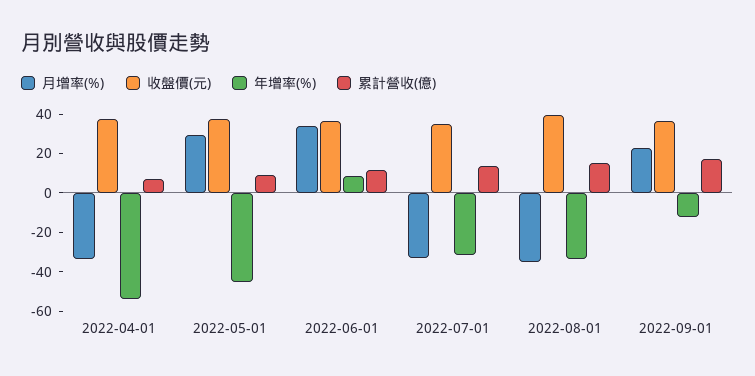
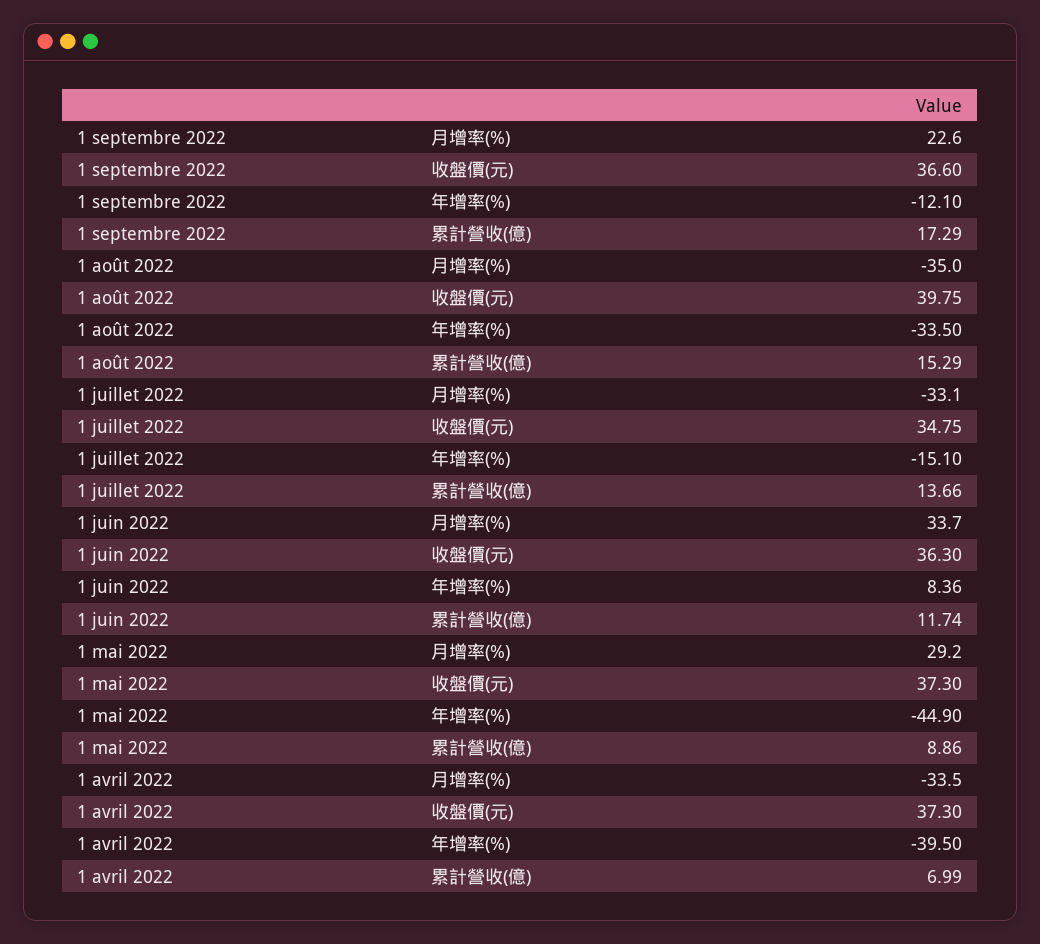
  {
    "月增率(%)": {
      "2022-04-01": -33.5,
      "2022-05-01": 29.2,
      "2022-06-01": 33.7,
      "2022-07-01": -33.1,
      "2022-08-01": -35,
      "2022-09-01": 22.6
    },
    "收盤價(元)": {
      "2022-04-01": 37.3,
      "2022-05-01": 37.3,
      "2022-06-01": 36.3,
      "2022-07-01": 34.75,
      "2022-08-01": 39.75,
      "2022-09-01": 36.6
    },
    "年增率(%)": {
-     "2022-04-01": -55,
+     "2022-04-01": -39.5,
      "2022-05-01": -44.9,
      "2022-06-01": 8.36,
-     "2022-07-01": -30,
+     "2022-07-01": -15.1,
      "2022-08-01": -33.5,
      "2022-09-01": -12.1
    },
    "累計營收(億)": {
      "2022-04-01": 6.99,
      "2022-05-01": 8.86,
      "2022-06-01": 11.74,
      "2022-07-01": 13.66,
      "2022-08-01": 15.29,
      "2022-09-01": 17.29
    }
  }

